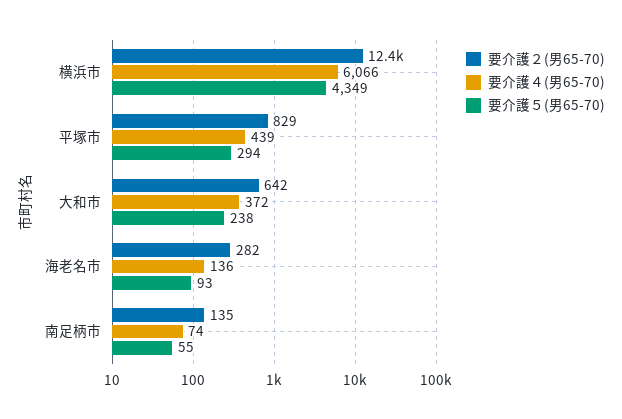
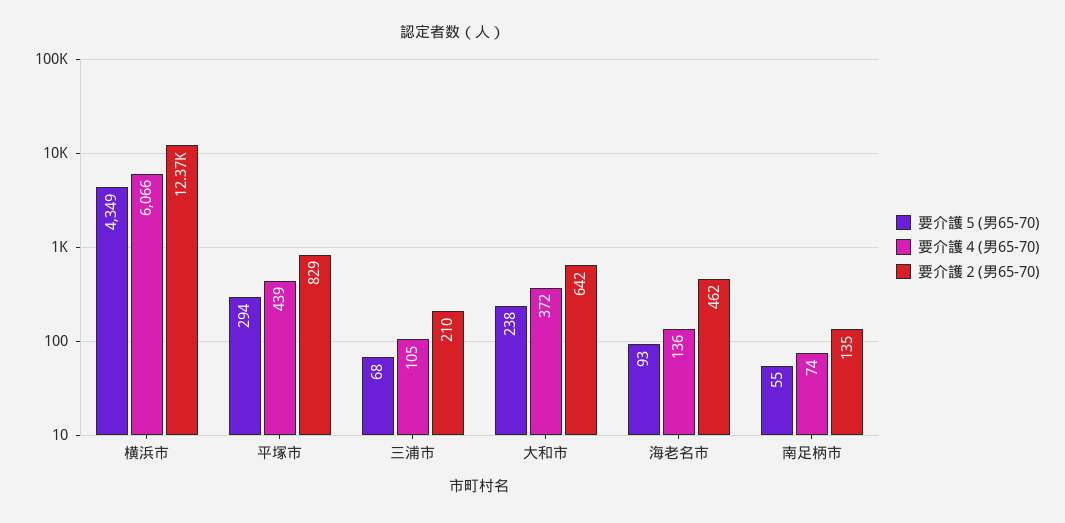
  {
    "要介護２(男65-70)": {
      "横浜市": 12370,
      "平塚市": 829,
      "大和市": 642,
-     "海老名市": 282,
+     "海老名市": 462,
-     "南足柄市": 135
+     "南足柄市": 135,
+     "三浦市": 210
    },
    "要介護４(男65-70)": {
      "横浜市": 6066,
      "平塚市": 439,
      "大和市": 372,
      "海老名市": 136,
-     "南足柄市": 74
+     "南足柄市": 74,
+     "三浦市": 105
    },
    "要介護５(男65-70)": {
      "横浜市": 4349,
      "平塚市": 294,
      "大和市": 238,
      "海老名市": 93,
-     "南足柄市": 55
+     "南足柄市": 55,
+     "三浦市": 68
    }
  }

